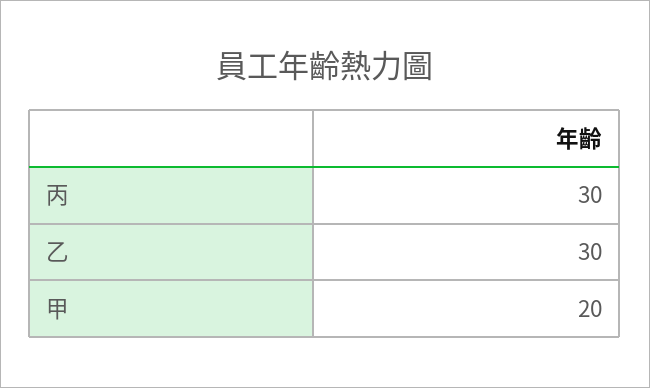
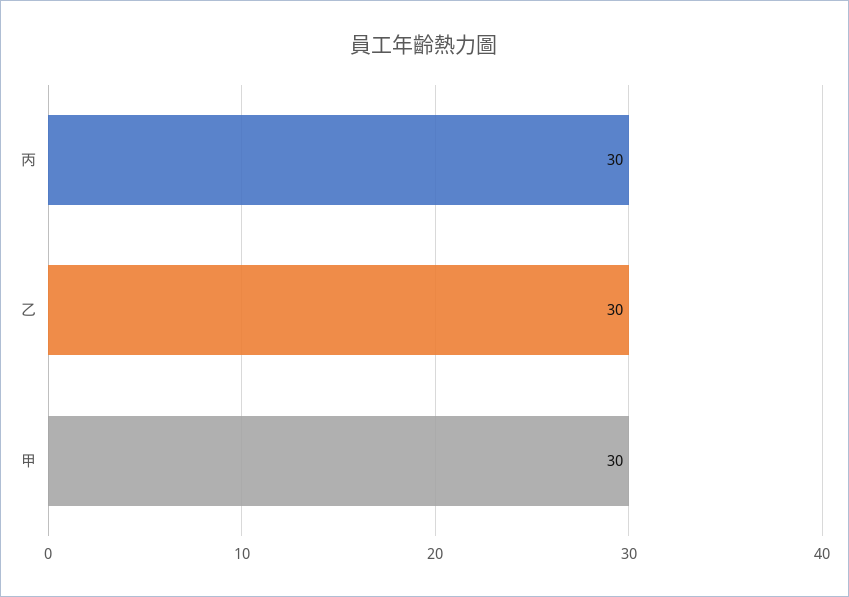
  {
    "丙": 30,
    "乙": 30,
-   "甲": 20
+   "甲": 30
  }

